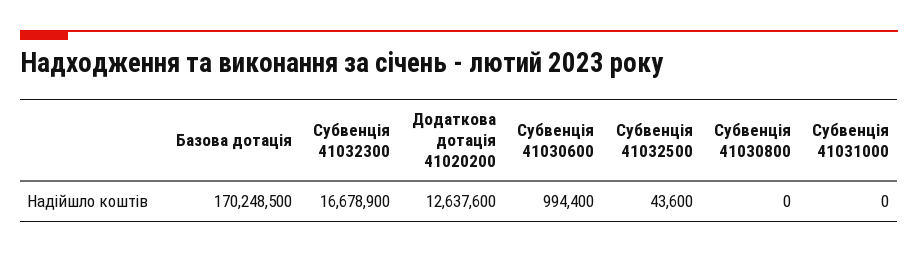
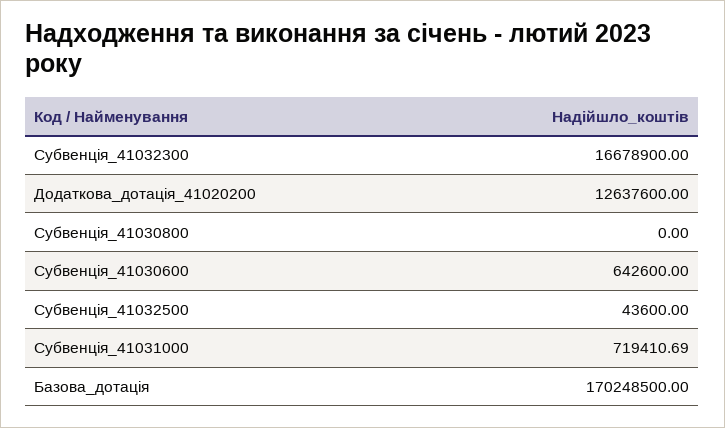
  {
    "Базова дотація": 170248500,
    "Субвенція 41032300": 16678900,
    "Додаткова дотація 41020200": 12637600,
-   "Субвенція 41030600": 994400,
+   "Субвенція 41030600": 642600,
    "Субвенція 41032500": 43600,
    "Субвенція 41030800": 0,
-   "Субвенція 41031000": 0
+   "Субвенція 41031000": 719410.69
  }

